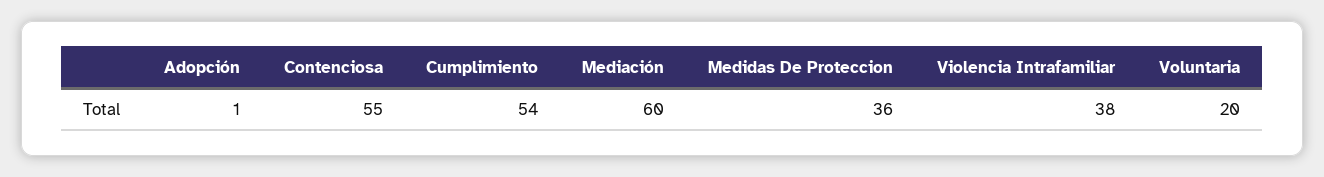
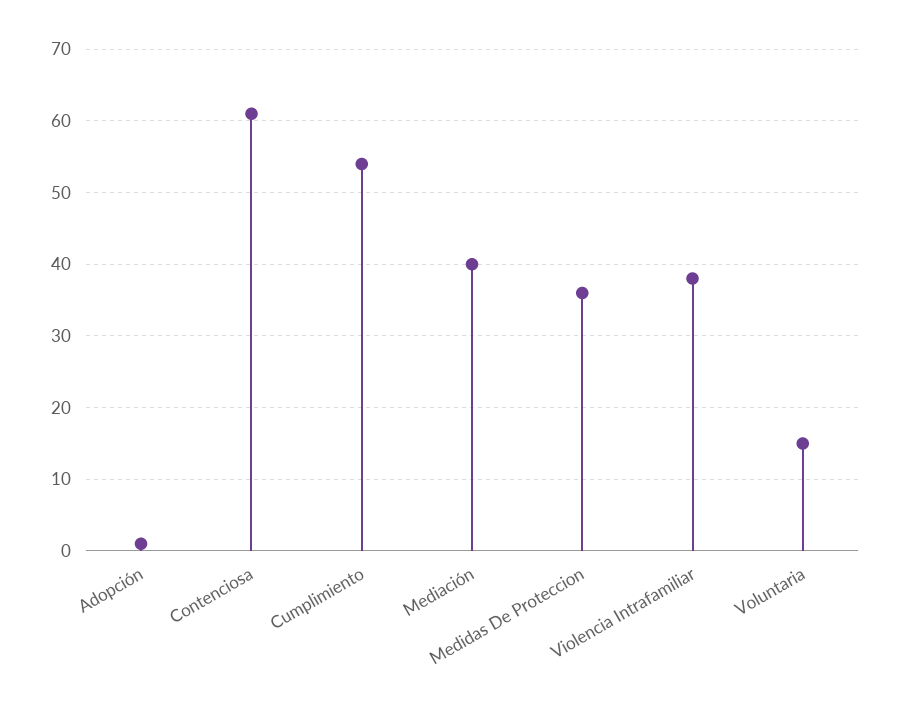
  {
    "Adopción": 1,
-   "Contenciosa": 55,
+   "Contenciosa": 61,
    "Cumplimiento": 54,
-   "Mediación": 60,
+   "Mediación": 40,
    "Medidas De Proteccion": 36,
    "Violencia Intrafamiliar": 38,
-   "Voluntaria": 20
+   "Voluntaria": 15
  }

